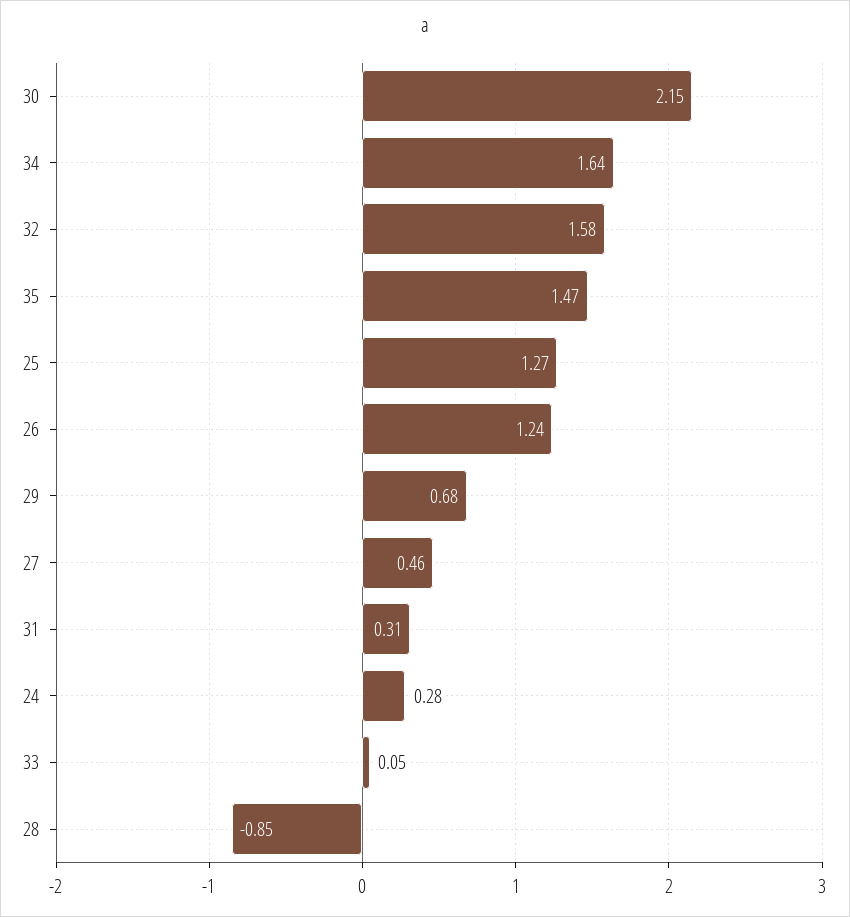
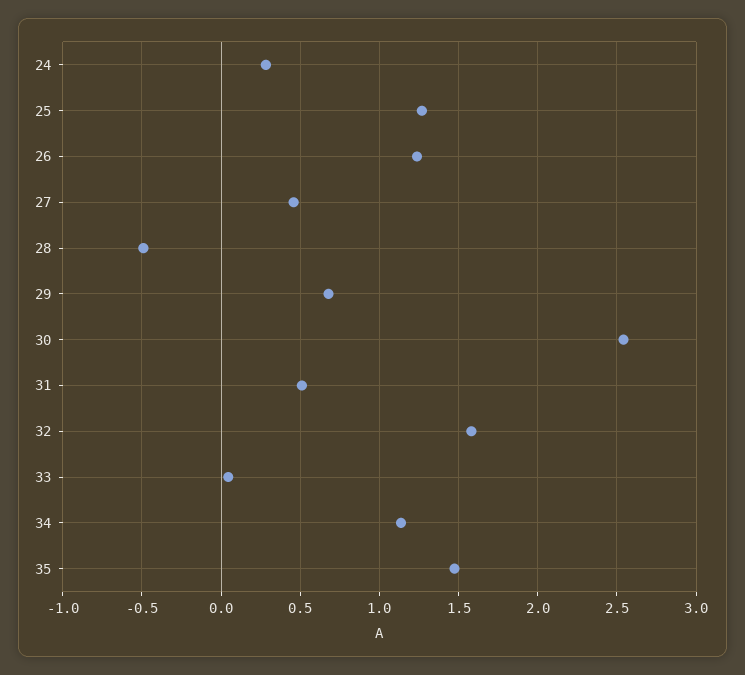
  {
-   "30": 2.15,
+   "30": 2.55,
-   "34": 1.64,
+   "34": 1.15,
    "32": 1.58,
    "35": 1.47,
    "25": 1.27,
    "26": 1.24,
    "29": 0.68,
    "27": 0.46,
-   "31": 0.31,
+   "31": 0.5,
    "24": 0.28,
    "33": 0.05,
-   "28": -0.85
+   "28": -0.5
  }

